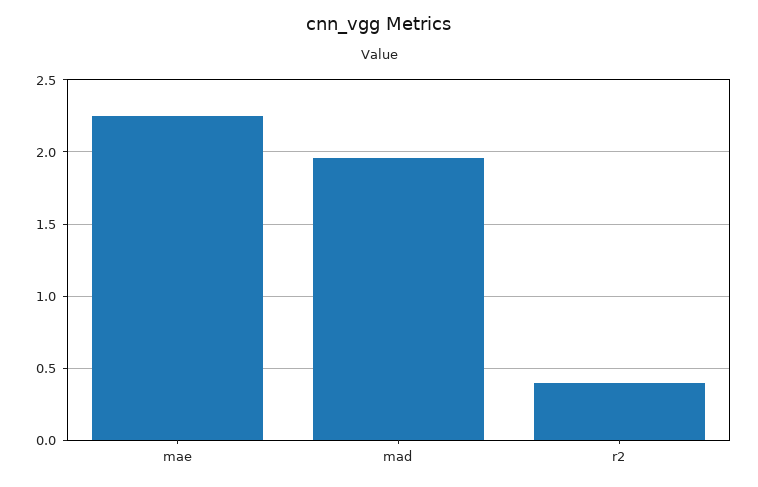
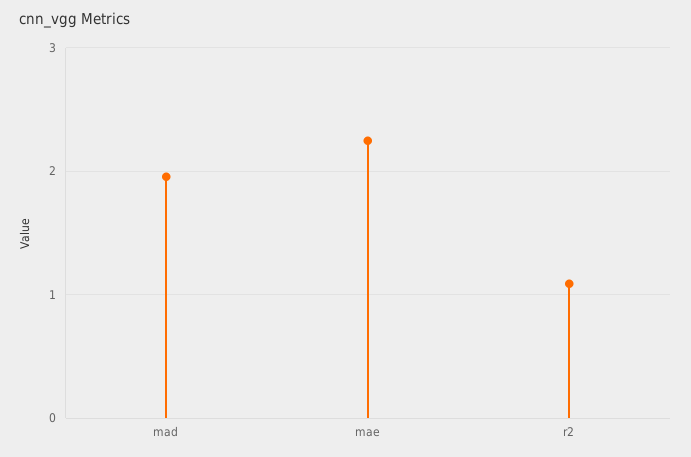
  {
    "mae": 2.25,
    "mad": 1.95,
-   "r2": 0.4
+   "r2": 1.1
  }

